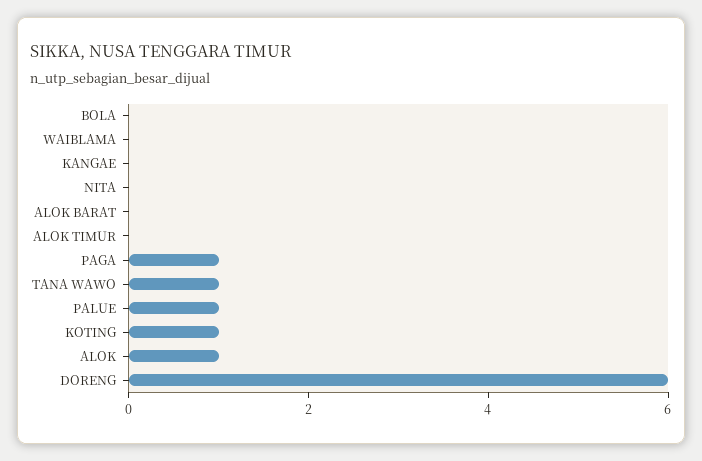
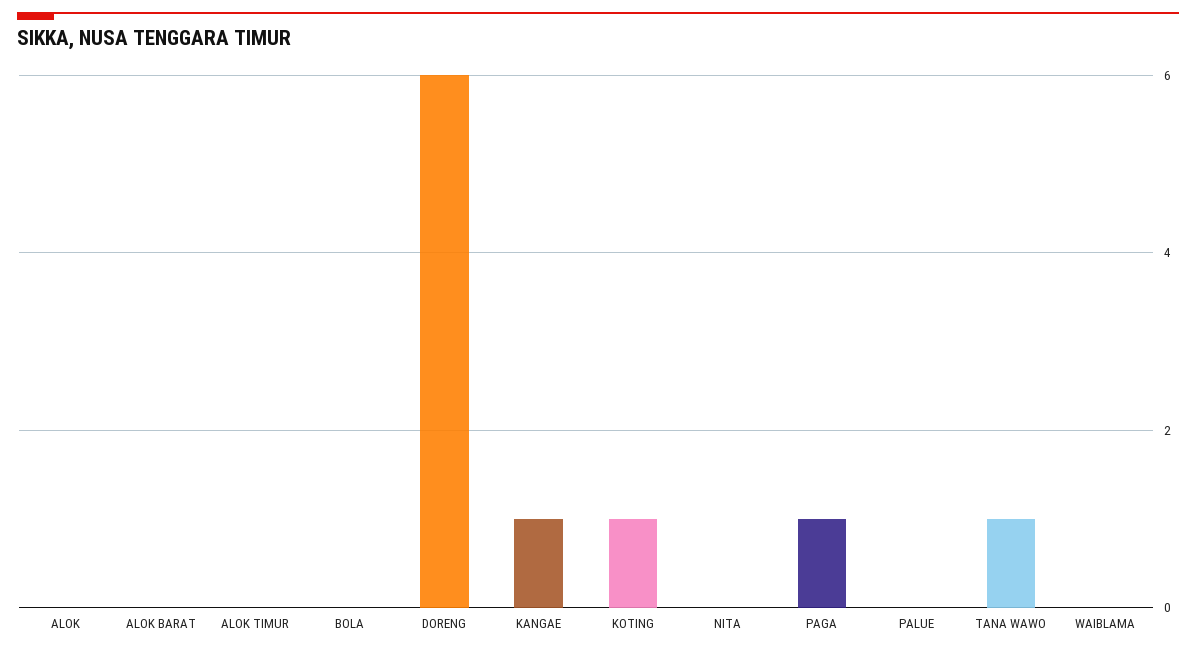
  {
    "BOLA": 0,
    "WAIBLAMA": 0,
-   "KANGAE": 0,
+   "KANGAE": 1,
    "NITA": 0,
    "ALOK BARAT": 0,
    "ALOK TIMUR": 0,
    "PAGA": 1,
    "TANA WAWO": 1,
-   "PALUE": 1,
+   "PALUE": 0,
    "KOTING": 1,
-   "ALOK": 1,
+   "ALOK": 0,
    "DORENG": 6
  }

